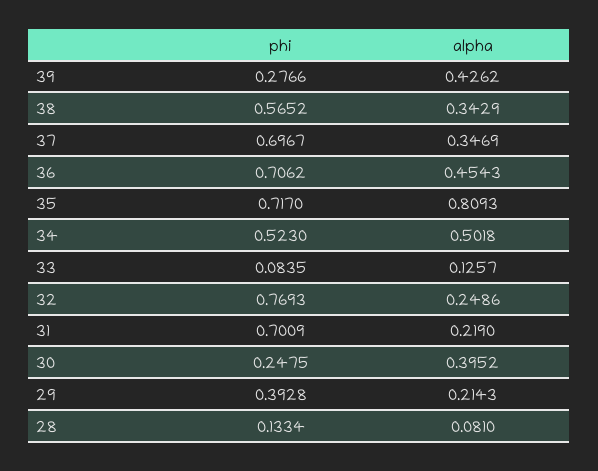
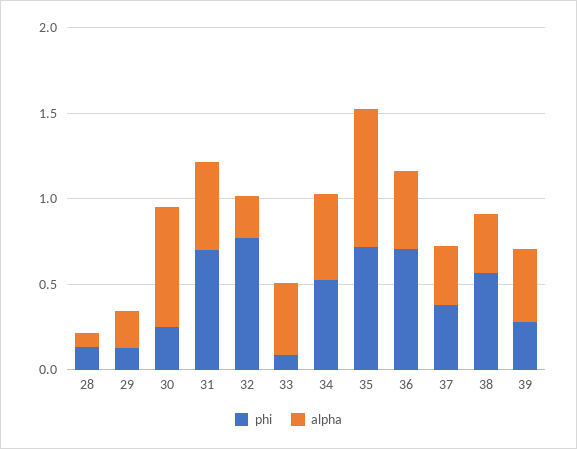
  {
    "phi": {
      "39": 0.2766,
      "38": 0.5652,
-     "37": 0.6967,
+     "37": 0.4,
      "36": 0.7062,
      "35": 0.717,
      "34": 0.523,
      "33": 0.0835,
      "32": 0.7693,
      "31": 0.7009,
      "30": 0.2475,
-     "29": 0.3928,
+     "29": 0.1,
      "28": 0.1334
    },
    "alpha": {
      "39": 0.4262,
      "38": 0.3429,
      "37": 0.3469,
      "36": 0.4543,
      "35": 0.8093,
      "34": 0.5018,
-     "33": 0.1257,
+     "33": 0.4,
      "32": 0.2486,
-     "31": 0.219,
+     "31": 0.5,
-     "30": 0.3952,
+     "30": 0.7,
      "29": 0.2143,
      "28": 0.081
    }
  }

